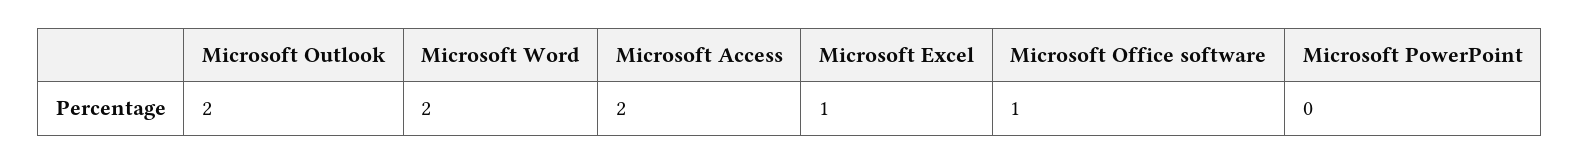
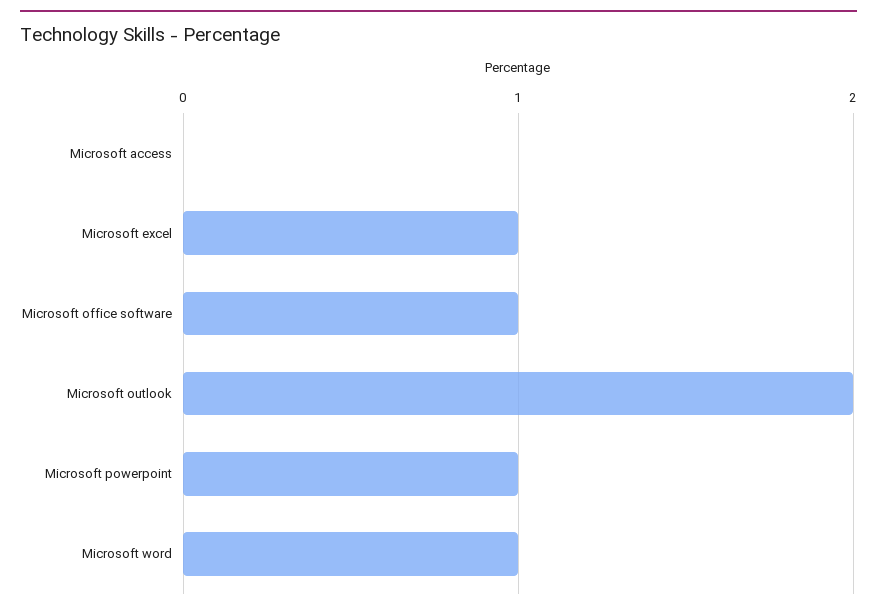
  {
    "Microsoft Outlook": 2,
-   "Microsoft Word": 2,
+   "Microsoft Word": 1,
-   "Microsoft Access": 2,
+   "Microsoft Access": 0,
    "Microsoft Excel": 1,
    "Microsoft Office software": 1,
-   "Microsoft PowerPoint": 0
+   "Microsoft PowerPoint": 1
  }

